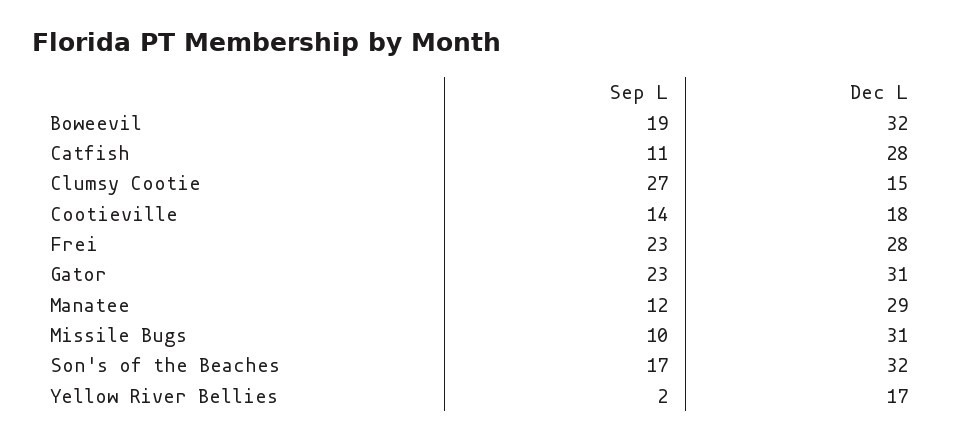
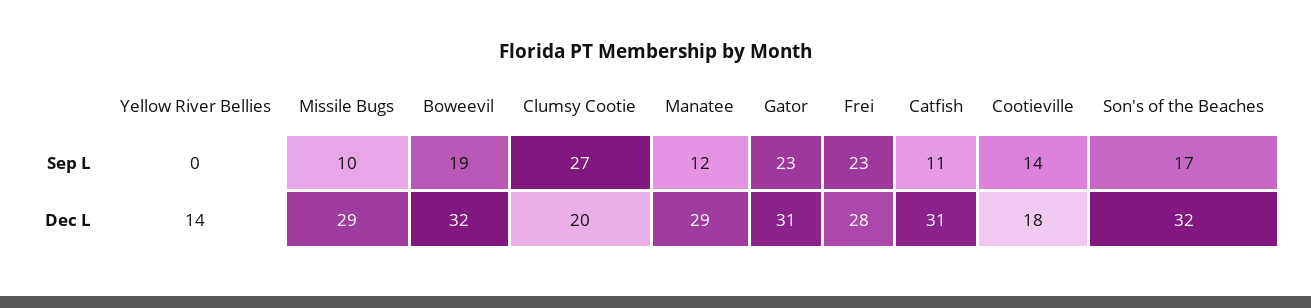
  {
    "Sep L": {
      "Boweevil": 19,
      "Catfish": 11,
      "Clumsy Cootie": 27,
      "Cootieville": 14,
      "Frei": 23,
      "Gator": 23,
      "Manatee": 12,
      "Missile Bugs": 10,
      "Son's of the Beaches": 17,
-     "Yellow River Bellies": 2
+     "Yellow River Bellies": 0
    },
    "Dec L": {
      "Boweevil": 32,
-     "Catfish": 28,
+     "Catfish": 31,
-     "Clumsy Cootie": 15,
+     "Clumsy Cootie": 20,
      "Cootieville": 18,
      "Frei": 28,
      "Gator": 31,
      "Manatee": 29,
-     "Missile Bugs": 31,
+     "Missile Bugs": 29,
      "Son's of the Beaches": 32,
-     "Yellow River Bellies": 17
+     "Yellow River Bellies": 14
    }
  }

